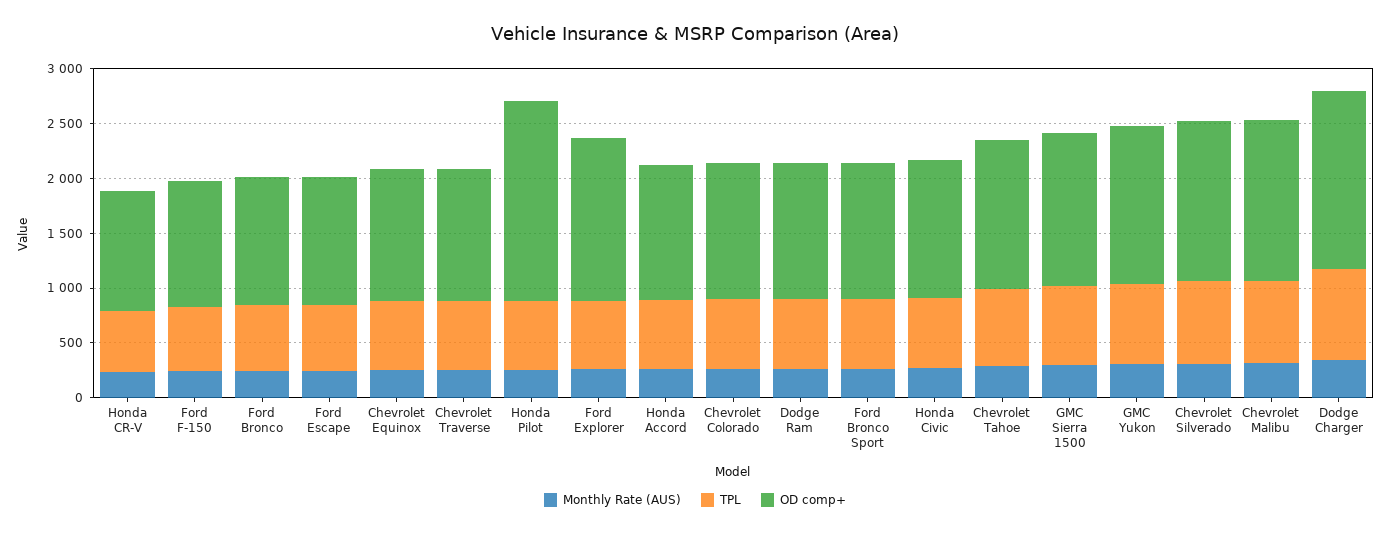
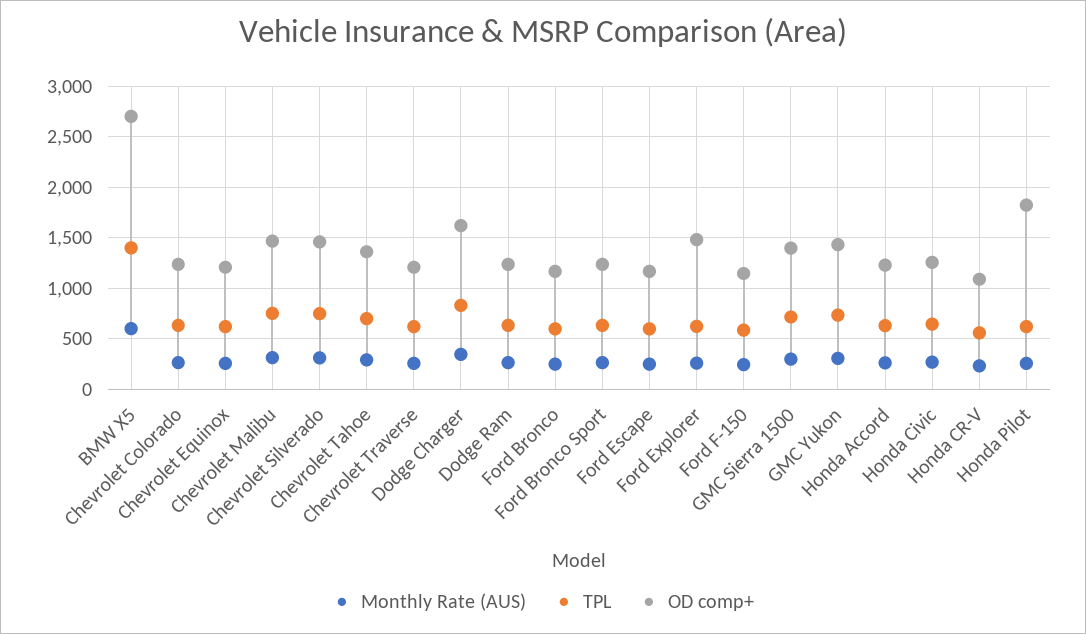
  {
    "Monthly Rate (AUS)": {
      "Honda CR-V": 200,
      "Ford F-150": 200,
      "Ford Bronco": 200,
      "Ford Escape": 200,
      "Chevrolet Equinox": 300,
      "Chevrolet Traverse": 300,
      "Honda Pilot": 300,
      "Ford Explorer": 300,
      "Honda Accord": 300,
      "Chevrolet Colorado": 300,
      "Dodge Ram": 300,
      "Ford Bronco Sport": 300,
      "Honda Civic": 300,
      "Chevrolet Tahoe": 300,
      "GMC Sierra 1500": 300,
      "GMC Yukon": 300,
      "Chevrolet Silverado": 300,
      "Chevrolet Malibu": 300,
-     "Dodge Charger": 300
+     "Dodge Charger": 300,
+     "BMW X5": 600
    },
    "TPL": {
      "Honda CR-V": 600,
      "Ford F-150": 600,
      "Ford Bronco": 600,
      "Ford Escape": 600,
      "Chevrolet Equinox": 600,
      "Chevrolet Traverse": 600,
      "Honda Pilot": 600,
      "Ford Explorer": 600,
      "Honda Accord": 600,
      "Chevrolet Colorado": 600,
      "Dodge Ram": 600,
      "Ford Bronco Sport": 600,
      "Honda Civic": 600,
      "Chevrolet Tahoe": 700,
      "GMC Sierra 1500": 700,
      "GMC Yukon": 700,
      "Chevrolet Silverado": 700,
      "Chevrolet Malibu": 800,
-     "Dodge Charger": 800
+     "Dodge Charger": 800,
+     "BMW X5": 1400
    },
    "OD comp+": {
      "Honda CR-V": 1100,
      "Ford F-150": 1100,
      "Ford Bronco": 1200,
      "Ford Escape": 1200,
      "Chevrolet Equinox": 1200,
      "Chevrolet Traverse": 1200,
      "Honda Pilot": 1800,
      "Ford Explorer": 1500,
      "Honda Accord": 1200,
      "Chevrolet Colorado": 1200,
      "Dodge Ram": 1200,
      "Ford Bronco Sport": 1200,
      "Honda Civic": 1300,
      "Chevrolet Tahoe": 1400,
      "GMC Sierra 1500": 1400,
      "GMC Yukon": 1400,
      "Chevrolet Silverado": 1500,
      "Chevrolet Malibu": 1500,
-     "Dodge Charger": 1600
+     "Dodge Charger": 1600,
+     "BMW X5": 2700
    }
  }

